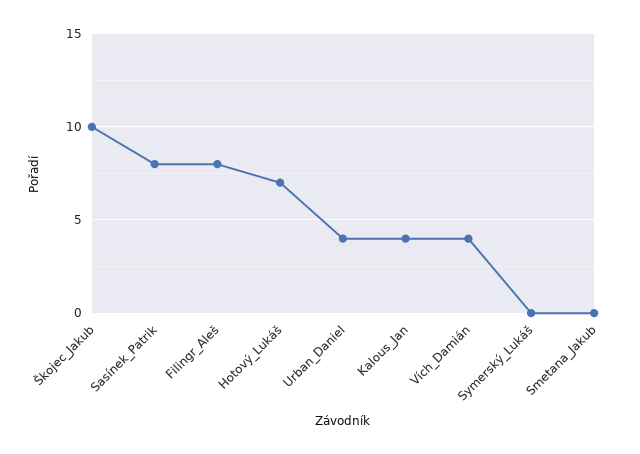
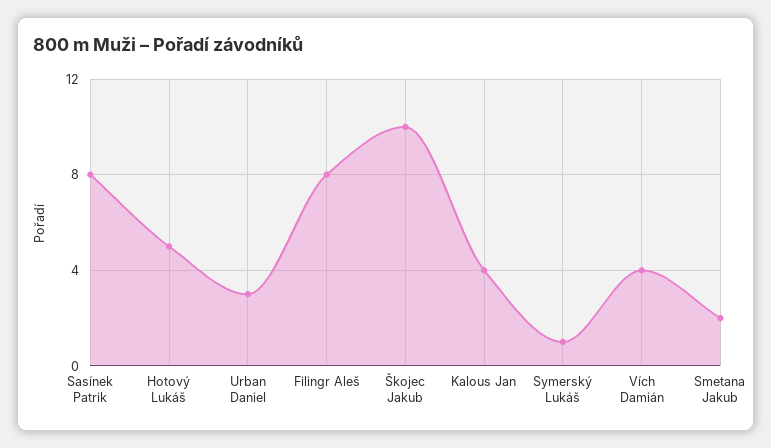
  {
    "Škojec_Jakub": 10,
    "Sasínek_Patrik": 8,
    "Filingr_Aleš": 8,
-   "Hotový_Lukáš": 7,
+   "Hotový_Lukáš": 5,
-   "Urban_Daniel": 4,
+   "Urban_Daniel": 3,
    "Kalous_Jan": 4,
    "Vích_Damián": 4,
-   "Symerský_Lukáš": 0,
+   "Symerský_Lukáš": 1,
-   "Smetana_Jakub": 0
+   "Smetana_Jakub": 2
  }

